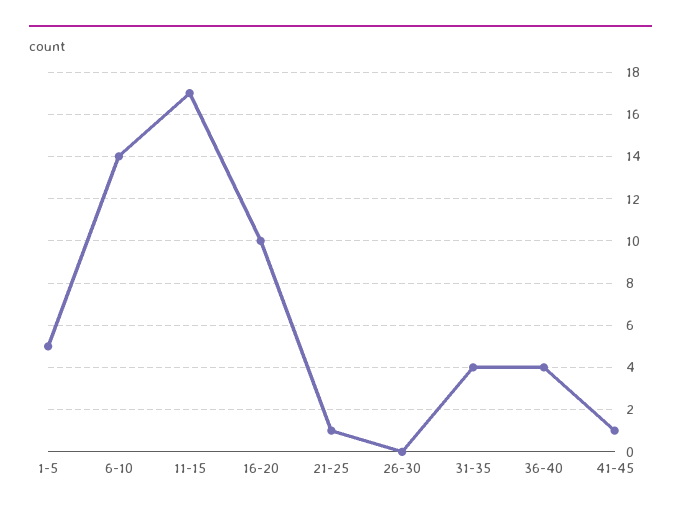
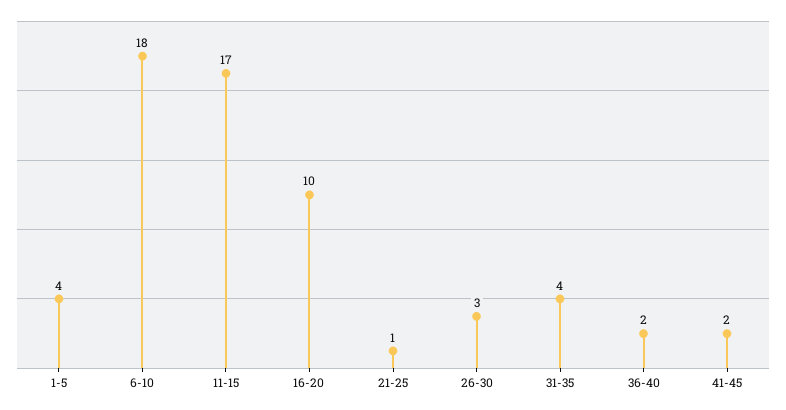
  {
-   "1-5": 5,
+   "1-5": 4,
-   "6-10": 14,
+   "6-10": 18,
    "11-15": 17,
    "16-20": 10,
    "21-25": 1,
-   "26-30": 0,
+   "26-30": 3,
    "31-35": 4,
-   "36-40": 4,
+   "36-40": 2,
-   "41-45": 1
+   "41-45": 2
  }

